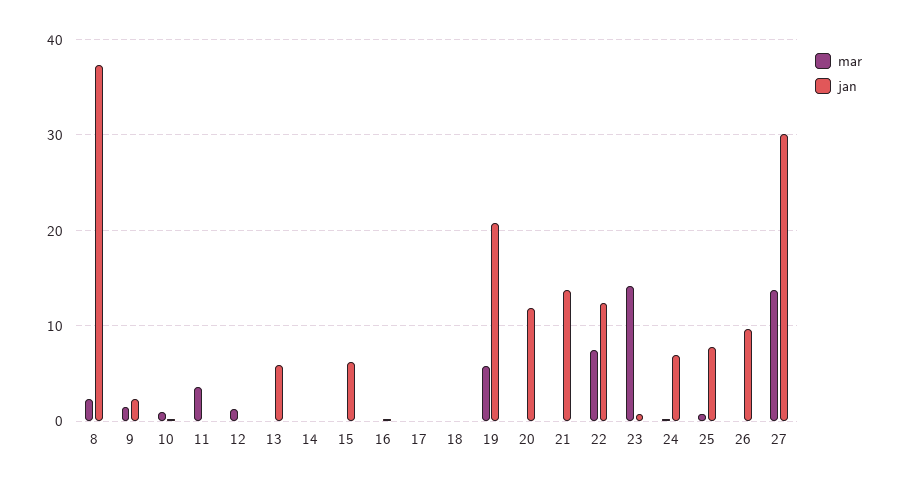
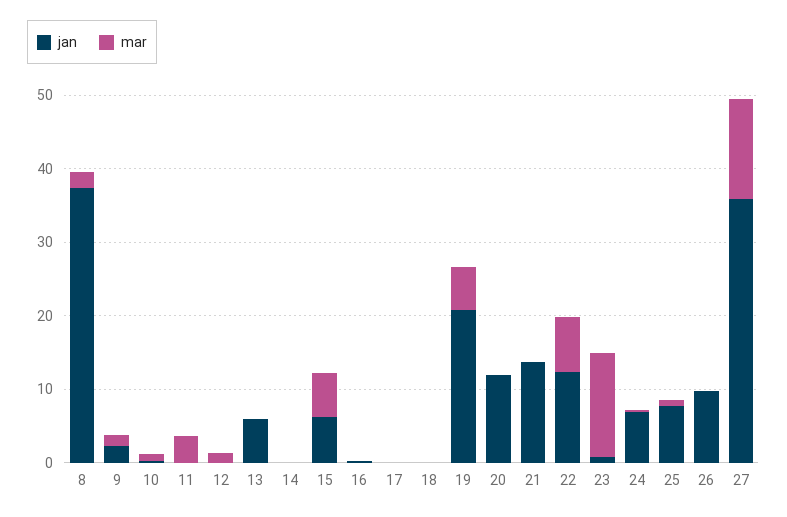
  {
    "mar": {
      "8": 2,
      "9": 2,
      "10": 1,
      "11": 4,
      "12": 1,
      "13": 0,
      "14": 0,
-     "15": 0,
+     "15": 6,
      "16": 0,
      "17": 0,
      "18": 0,
      "19": 6,
      "20": 0,
      "21": 0,
      "22": 7,
      "23": 14,
      "24": 0,
      "25": 1,
      "26": 0,
      "27": 14
    },
    "jan": {
      "8": 37,
      "9": 2,
      "10": 0,
      "11": 0,
      "12": 0,
      "13": 6,
      "14": 0,
      "15": 6,
      "16": 0,
      "17": 0,
      "18": 0,
      "19": 21,
      "20": 12,
      "21": 14,
      "22": 12,
      "23": 1,
      "24": 7,
      "25": 8,
      "26": 10,
-     "27": 30
+     "27": 36
    }
  }

